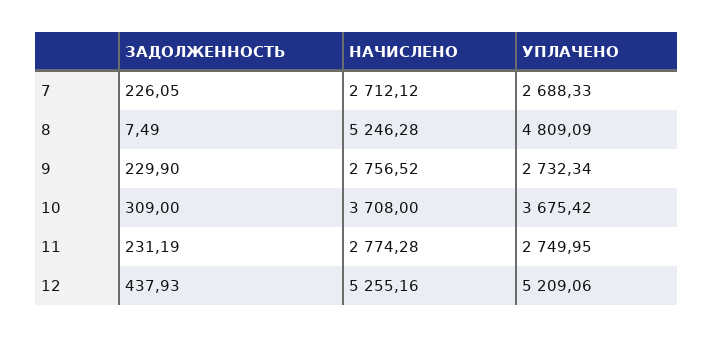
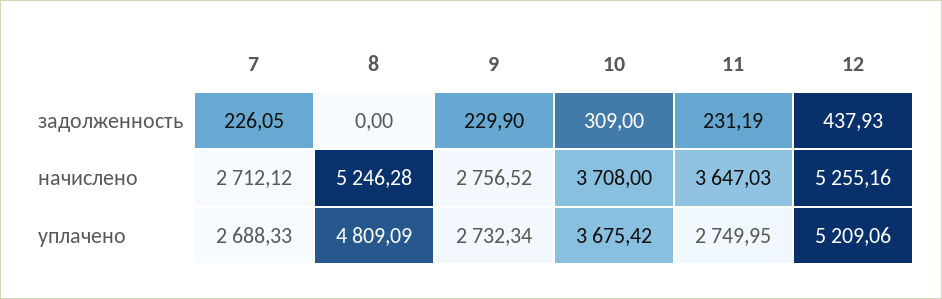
  {
    "ЗАДОЛЖЕННОСТЬ": {
      "7": 226.05,
-     "8": 7.49,
+     "8": 0,
      "9": 229.9,
      "10": 309,
      "11": 231.19,
      "12": 437.93
    },
    "НАЧИСЛЕНО": {
      "7": 2712.12,
      "8": 5246.28,
      "9": 2756.52,
      "10": 3708,
-     "11": 2774.28,
+     "11": 3647.03,
      "12": 5255.16
    },
    "УПЛАЧЕНО": {
      "7": 2688.33,
      "8": 4809.09,
      "9": 2732.34,
      "10": 3675.42,
      "11": 2749.95,
      "12": 5209.06
    }
  }

